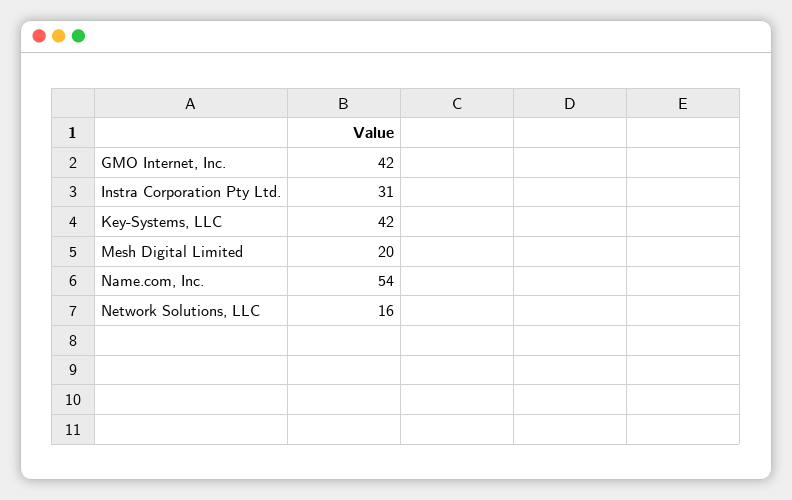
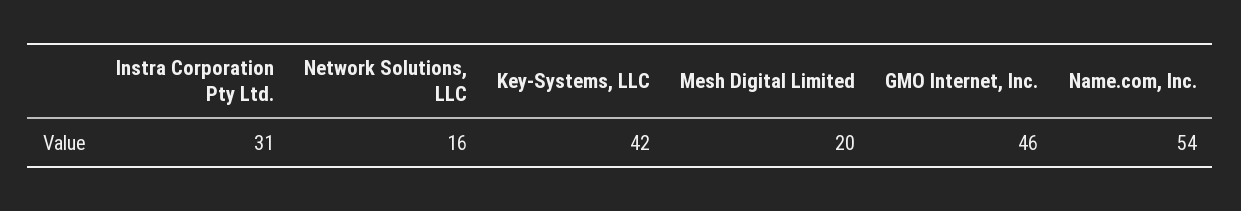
  {
-   "GMO Internet, Inc.": 42,
+   "GMO Internet, Inc.": 46,
    "Instra Corporation Pty Ltd.": 31,
    "Key-Systems, LLC": 42,
    "Mesh Digital Limited": 20,
    "Name.com, Inc.": 54,
    "Network Solutions, LLC": 16
  }

